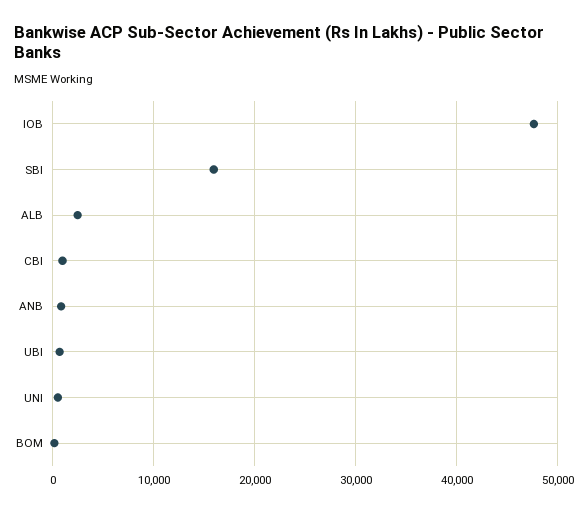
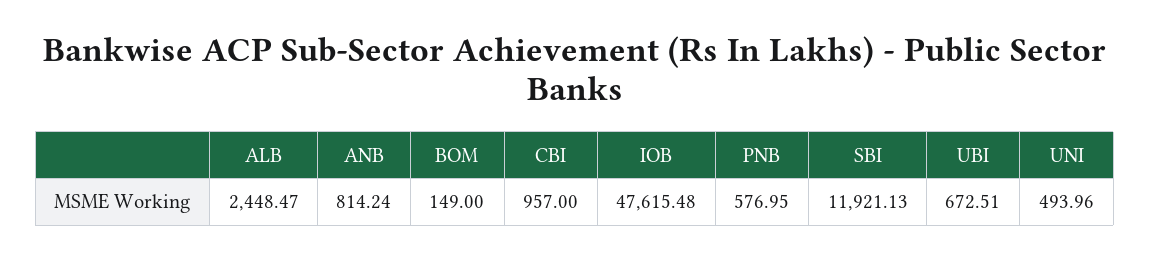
  {
    "IOB": 47615.48,
-   "SBI": 16000,
+   "SBI": 11921.13,
    "ALB": 2448.47,
    "CBI": 957,
    "ANB": 814.24,
    "UBI": 672.51,
    "UNI": 493.96,
-   "BOM": 149
+   "BOM": 149,
+   "PNB": 576.95
  }

